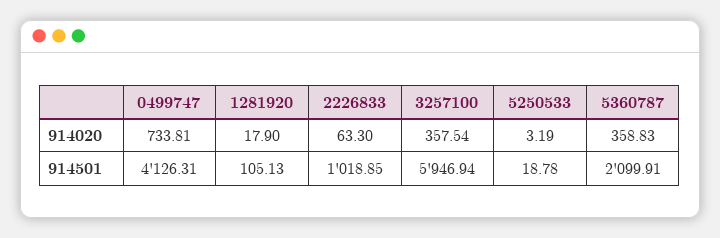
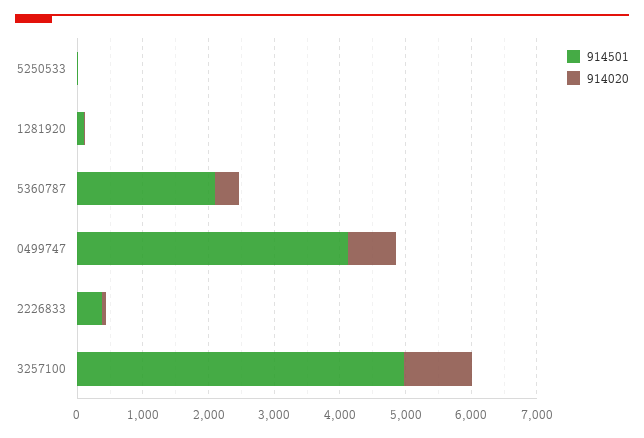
  {
    "914020": {
      "0499747": 733.81,
      "1281920": 17.9,
      "2226833": 63.3,
-     "3257100": 357.54,
+     "3257100": 1000,
      "5250533": 3.19,
      "5360787": 358.83
    },
    "914501": {
      "0499747": 4126.31,
      "1281920": 105.13,
-     "2226833": 1018.85,
+     "2226833": 400,
-     "3257100": 5946.94,
+     "3257100": 5000,
      "5250533": 18.78,
      "5360787": 2099.91
    }
  }

